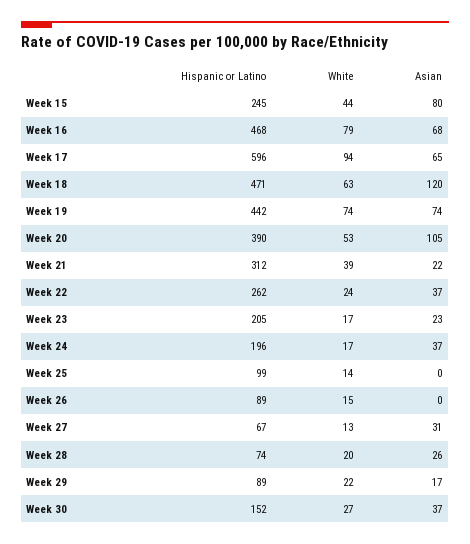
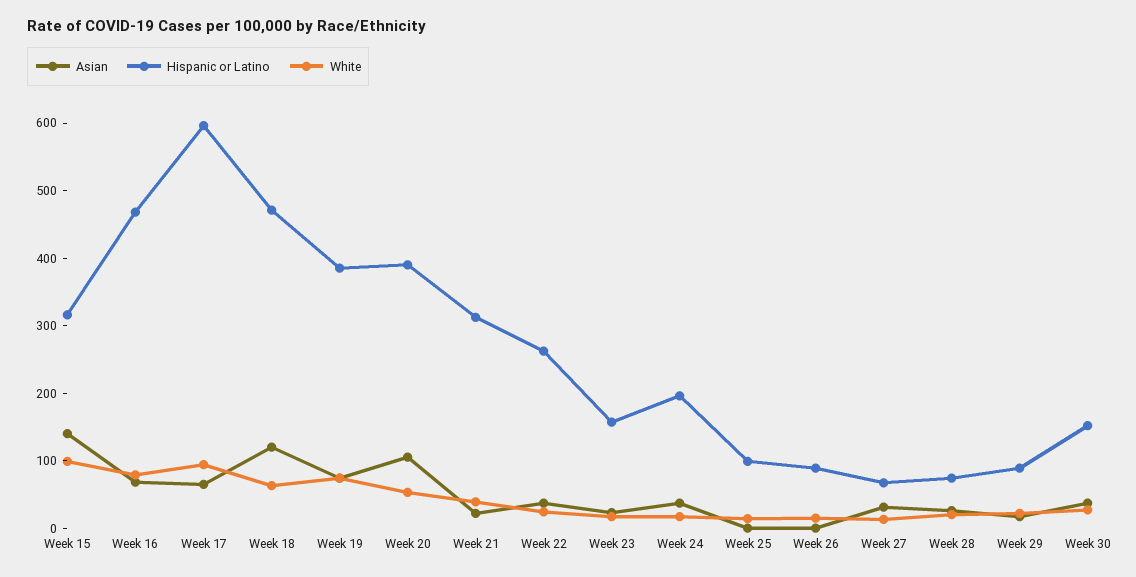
  {
    "Hispanic or Latino": {
-     "Week 15": 245,
+     "Week 15": 320,
      "Week 16": 468,
      "Week 17": 596,
      "Week 18": 471,
-     "Week 19": 442,
+     "Week 19": 380,
      "Week 20": 390,
      "Week 21": 312,
      "Week 22": 262,
-     "Week 23": 205,
+     "Week 23": 160,
      "Week 24": 196,
      "Week 25": 99,
      "Week 26": 89,
      "Week 27": 67,
      "Week 28": 74,
      "Week 29": 89,
      "Week 30": 152
    },
    "White": {
-     "Week 15": 44,
+     "Week 15": 100,
      "Week 16": 79,
      "Week 17": 94,
      "Week 18": 63,
      "Week 19": 74,
      "Week 20": 53,
      "Week 21": 39,
      "Week 22": 24,
      "Week 23": 17,
      "Week 24": 17,
      "Week 25": 14,
      "Week 26": 15,
      "Week 27": 13,
      "Week 28": 20,
      "Week 29": 22,
      "Week 30": 27
    },
    "Asian": {
-     "Week 15": 80,
+     "Week 15": 140,
      "Week 16": 68,
      "Week 17": 65,
      "Week 18": 120,
      "Week 19": 74,
      "Week 20": 105,
      "Week 21": 22,
      "Week 22": 37,
      "Week 23": 23,
      "Week 24": 37,
      "Week 25": 0,
      "Week 26": 0,
      "Week 27": 31,
      "Week 28": 26,
      "Week 29": 17,
      "Week 30": 37
    }
  }

